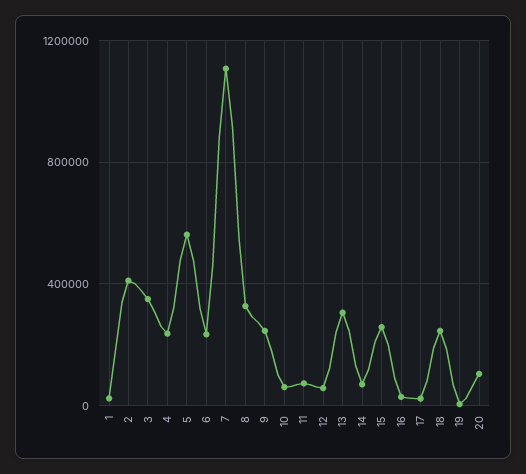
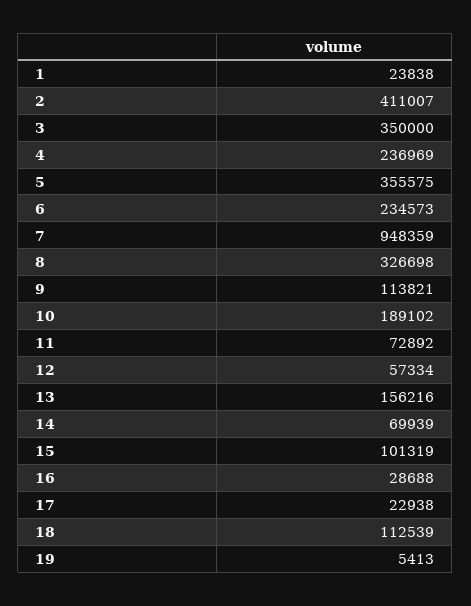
  {
    "1": 23838,
    "2": 411007,
    "3": 350000,
    "4": 236969,
-   "5": 550000,
+   "5": 355575,
    "6": 234573,
-   "7": 1100000,
+   "7": 948359,
    "8": 326698,
-   "9": 250000,
+   "9": 113821,
-   "10": 50000,
+   "10": 189102,
    "11": 72892,
    "12": 57334,
-   "13": 300000,
+   "13": 156216,
    "14": 69939,
-   "15": 250000,
+   "15": 101319,
    "16": 28688,
    "17": 22938,
-   "18": 250000,
+   "18": 112539,
-   "19": 5413,
+   "19": 5413
-   "20": 100000
  }

